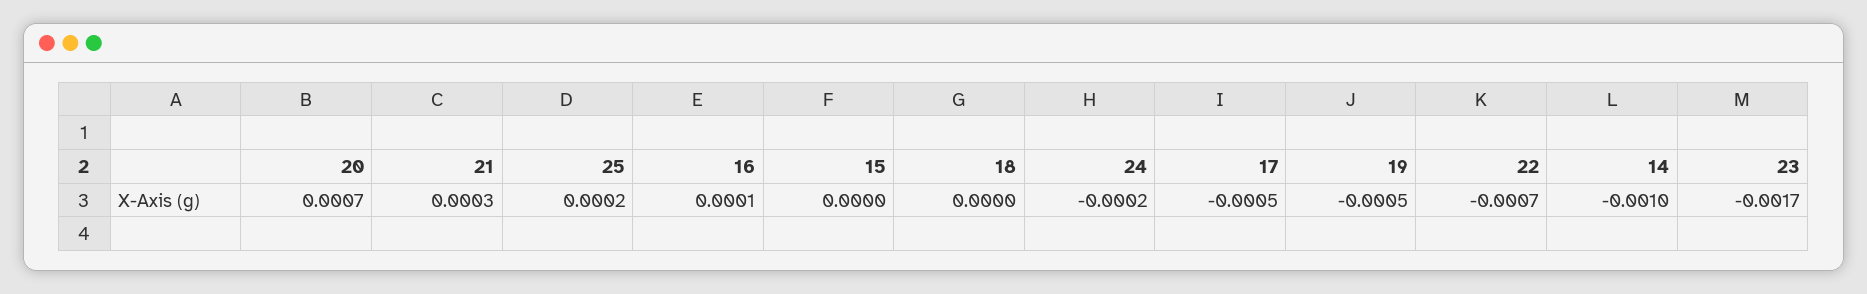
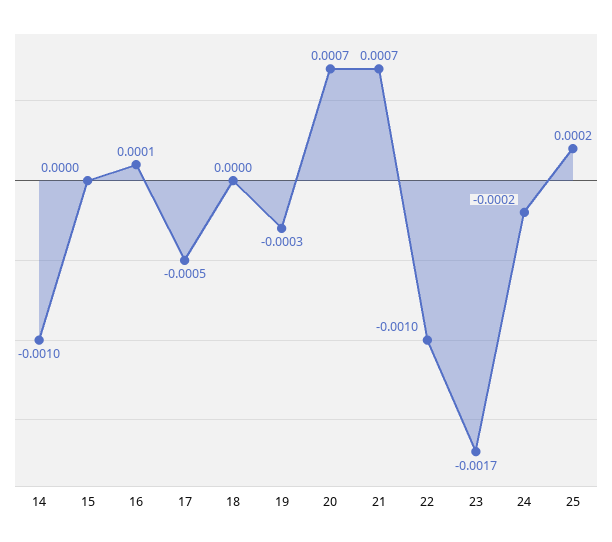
  {
    "20": 0.0007,
-   "21": 0.0003,
+   "21": 0.0007,
    "25": 0.0002,
    "16": 0.0001,
    "15": 0,
    "18": 0,
    "24": -0.0002,
    "17": -0.0005,
-   "19": -0.0005,
+   "19": -0.0003,
-   "22": -0.0007,
+   "22": -0.001,
    "14": -0.001,
    "23": -0.0017
  }

